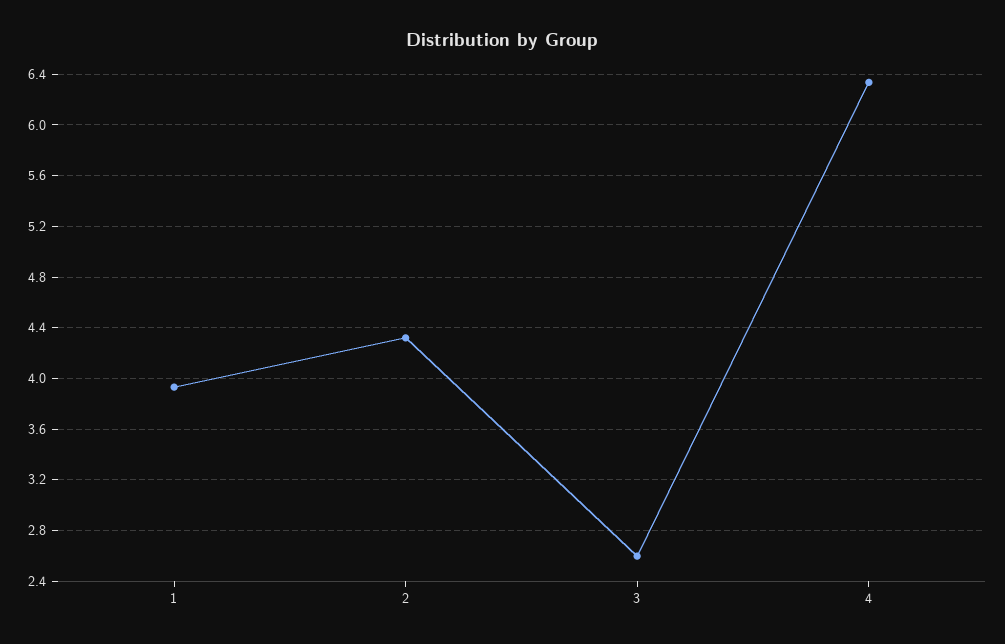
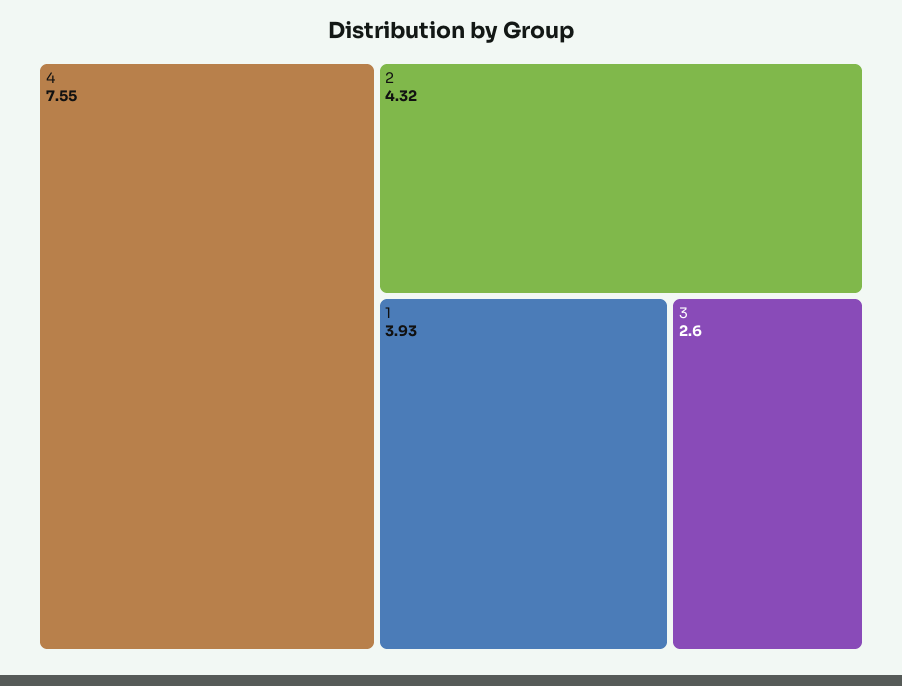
  {
    "1": 3.93,
    "2": 4.32,
    "3": 2.6,
-   "4": 6.35
+   "4": 7.55
  }

